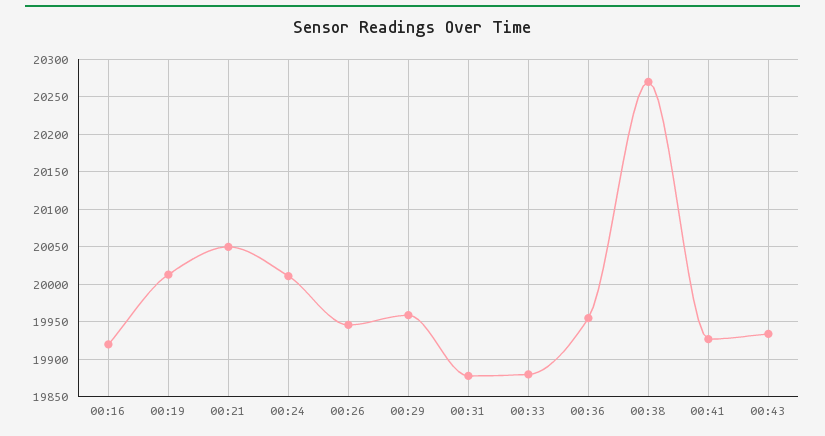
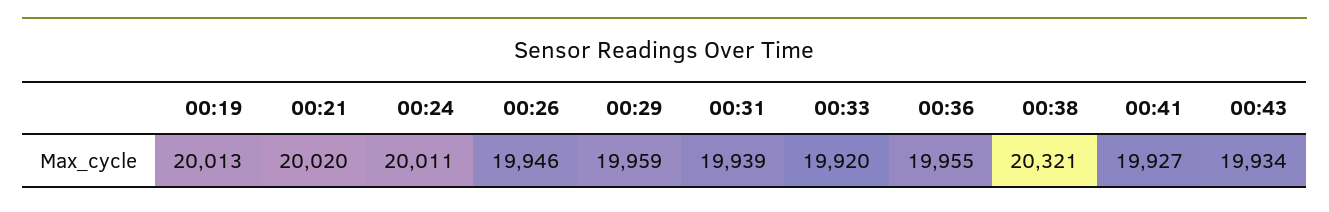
  {
-   "00:16": 19920,
    "00:19": 20013,
-   "00:21": 20050,
+   "00:21": 20020,
    "00:24": 20011,
    "00:26": 19946,
    "00:29": 19959,
-   "00:31": 19880,
+   "00:31": 19939,
-   "00:33": 19880,
+   "00:33": 19920,
    "00:36": 19955,
-   "00:38": 20270,
+   "00:38": 20321,
    "00:41": 19927,
    "00:43": 19934
  }

